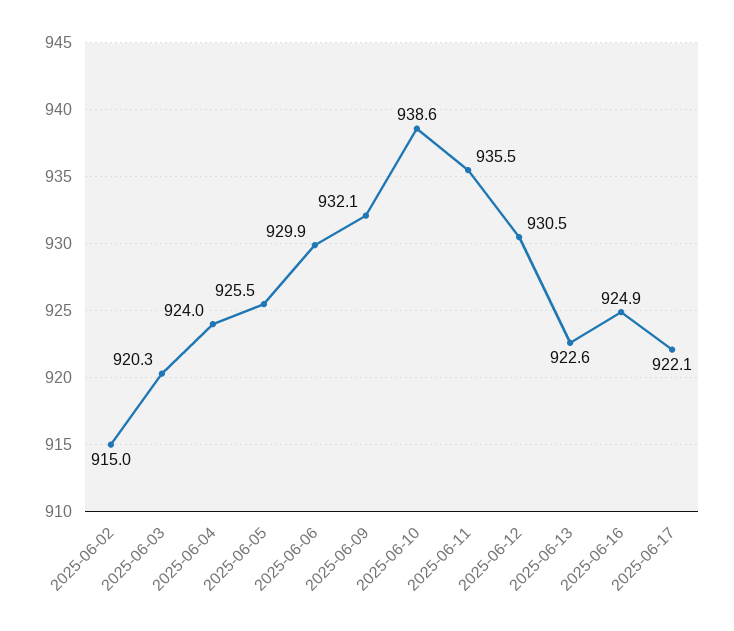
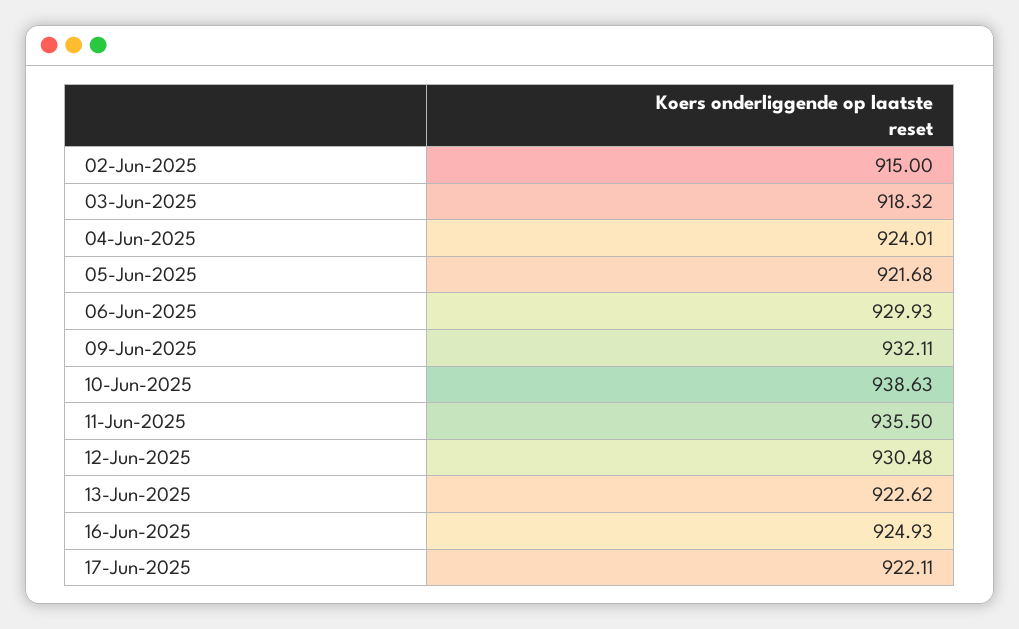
  {
    "2025-06-02": 915,
-   "2025-06-03": 920.3,
+   "2025-06-03": 918.32,
    "2025-06-04": 924.01,
-   "2025-06-05": 925.5,
+   "2025-06-05": 921.68,
    "2025-06-06": 929.93,
    "2025-06-09": 932.11,
    "2025-06-10": 938.63,
    "2025-06-11": 935.5,
    "2025-06-12": 930.48,
    "2025-06-13": 922.62,
    "2025-06-16": 924.93,
    "2025-06-17": 922.11
  }

